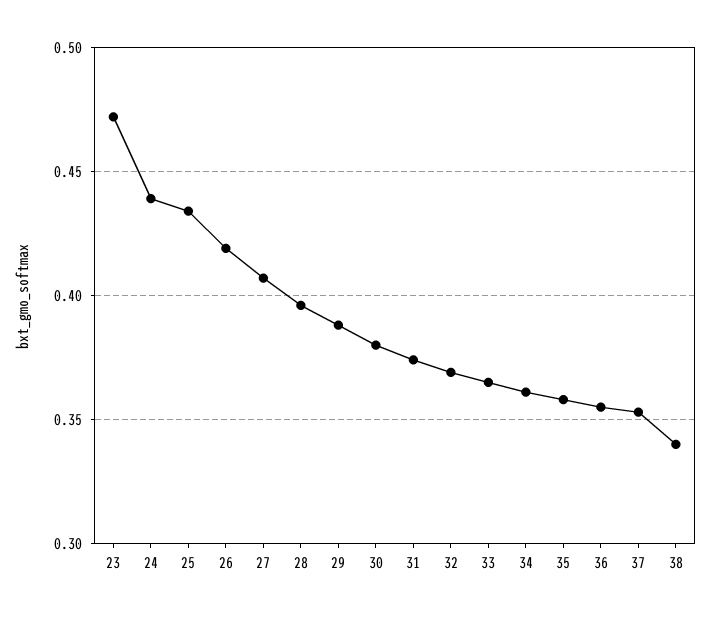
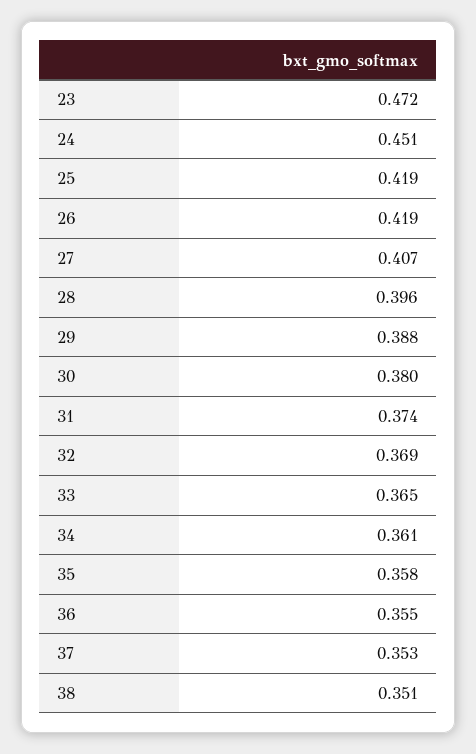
  {
    "23": 0.472,
-   "24": 0.44,
+   "24": 0.451,
-   "25": 0.435,
+   "25": 0.419,
    "26": 0.419,
    "27": 0.407,
    "28": 0.396,
    "29": 0.388,
    "30": 0.38,
    "31": 0.374,
    "32": 0.369,
    "33": 0.365,
    "34": 0.361,
    "35": 0.358,
    "36": 0.355,
    "37": 0.353,
-   "38": 0.34
+   "38": 0.351
  }

